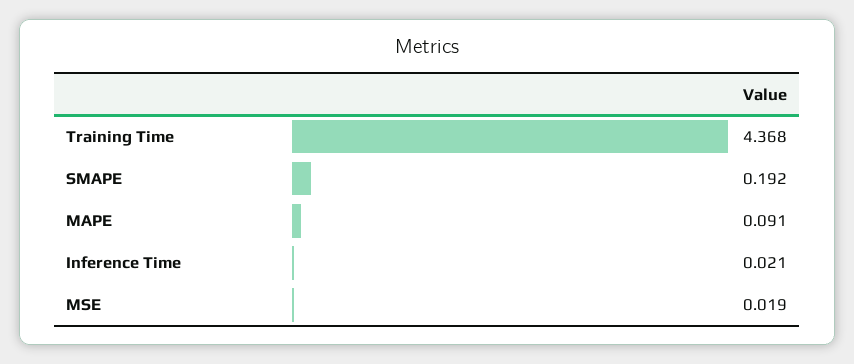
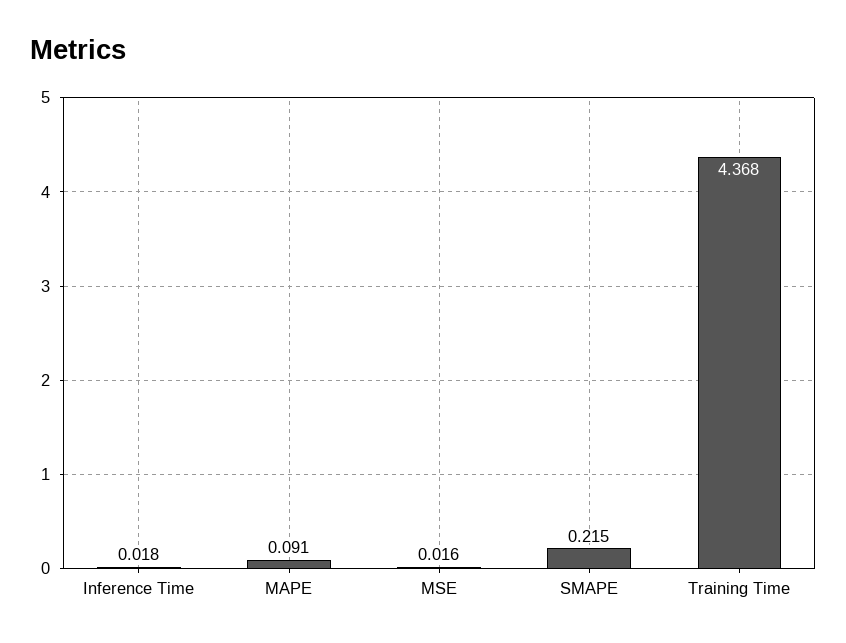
  {
    "Training Time": 4.368,
-   "SMAPE": 0.192,
+   "SMAPE": 0.215,
    "MAPE": 0.091,
-   "Inference Time": 0.021,
+   "Inference Time": 0.018,
-   "MSE": 0.019
+   "MSE": 0.016
  }

